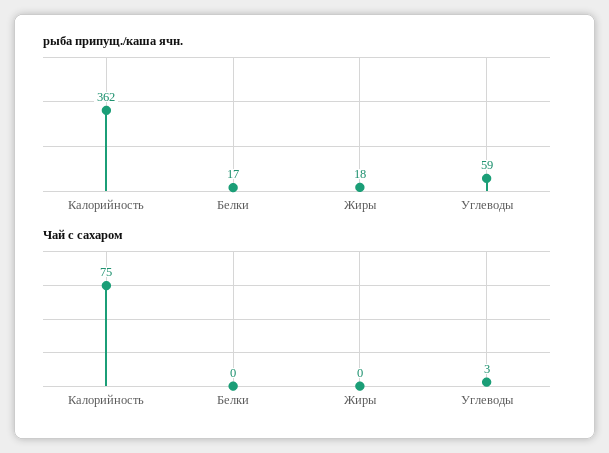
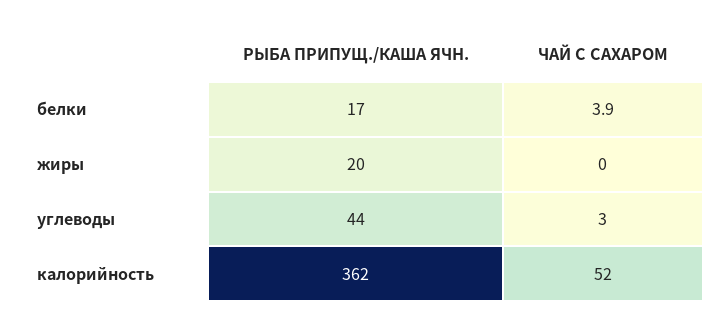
  {
    "рыба припущ./каша ячн.": {
      "Калорийность": 362,
      "Белки": 17,
-     "Жиры": 18,
+     "Жиры": 20,
-     "Углеводы": 59
+     "Углеводы": 44
    },
    "Чай с сахаром": {
-     "Калорийность": 75,
+     "Калорийность": 52,
-     "Белки": 0,
+     "Белки": 3.9,
      "Жиры": 0,
      "Углеводы": 3
    }
  }

